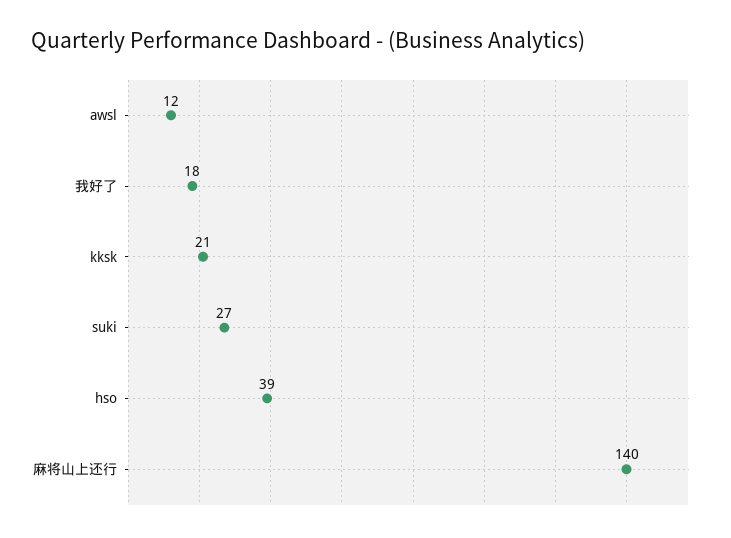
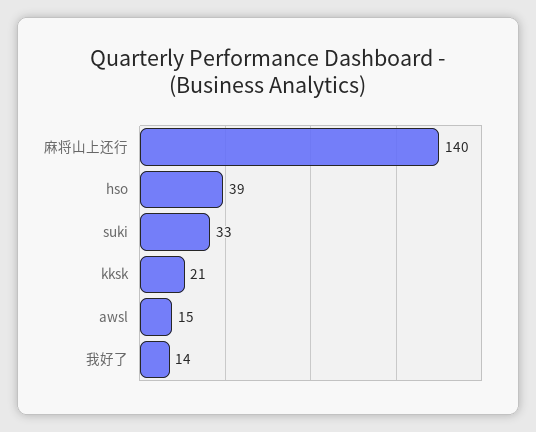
  {
-   "awsl": 12,
+   "awsl": 15,
-   "我好了": 18,
+   "我好了": 14,
    "kksk": 21,
-   "suki": 27,
+   "suki": 33,
    "hso": 39,
    "麻将山上还行": 140
  }

